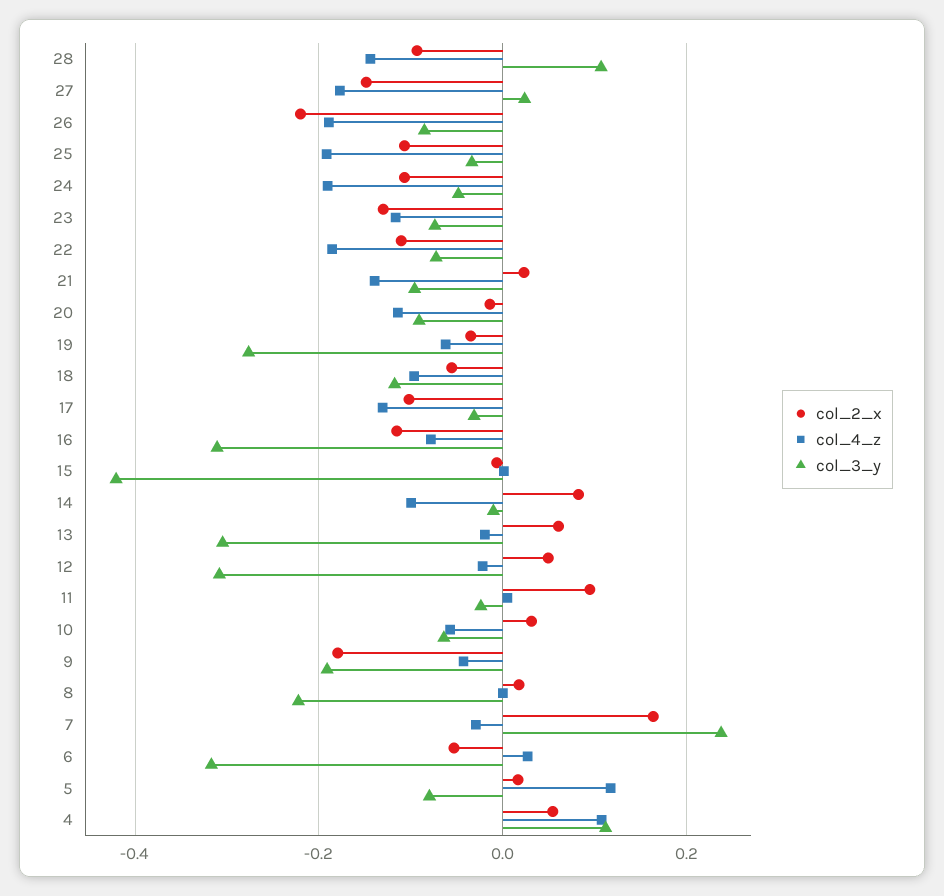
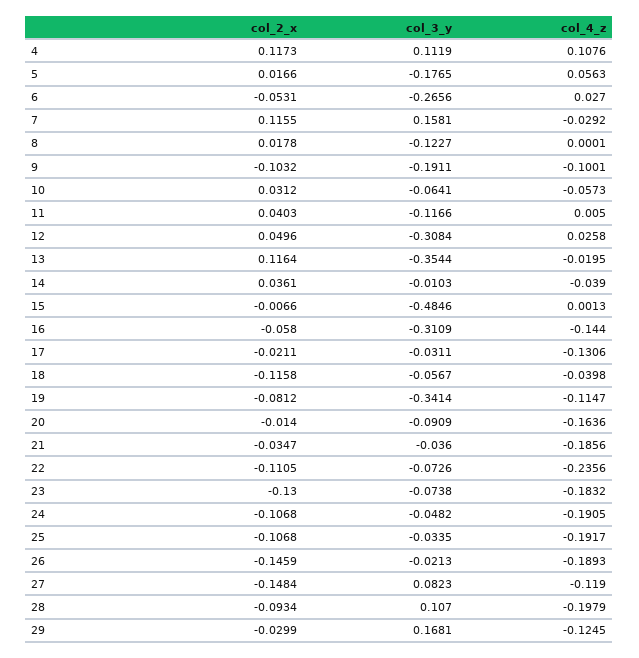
  {
    "col_2_x": {
      "28": -0.0934,
      "27": -0.1484,
-     "26": -0.22,
+     "26": -0.1459,
      "25": -0.1068,
      "24": -0.1068,
      "23": -0.13,
      "22": -0.1105,
-     "21": 0.02,
+     "21": -0.0347,
      "20": -0.014,
-     "19": -0.04,
+     "19": -0.0812,
-     "18": -0.06,
+     "18": -0.1158,
-     "17": -0.1,
+     "17": -0.0211,
-     "16": -0.12,
+     "16": -0.058,
      "15": -0.0066,
-     "14": 0.08,
+     "14": 0.0361,
-     "13": 0.06,
+     "13": 0.1164,
      "12": 0.0496,
-     "11": 0.1,
+     "11": 0.0403,
      "10": 0.0312,
-     "9": -0.18,
+     "9": -0.1032,
      "8": 0.0178,
-     "7": 0.16,
+     "7": 0.1155,
      "6": -0.0531,
      "5": 0.0166,
-     "4": 0.06
+     "4": 0.1173,
+     "29": -0.0299
    },
    "col_4_z": {
-     "28": -0.14,
+     "28": -0.1979,
-     "27": -0.18,
+     "27": -0.119,
      "26": -0.1893,
      "25": -0.1917,
      "24": -0.1905,
-     "23": -0.12,
+     "23": -0.1832,
-     "22": -0.18,
+     "22": -0.2356,
-     "21": -0.14,
+     "21": -0.1856,
-     "20": -0.12,
+     "20": -0.1636,
-     "19": -0.06,
+     "19": -0.1147,
-     "18": -0.1,
+     "18": -0.0398,
      "17": -0.1306,
-     "16": -0.08,
+     "16": -0.144,
      "15": 0.0013,
-     "14": -0.1,
+     "14": -0.039,
      "13": -0.0195,
-     "12": -0.02,
+     "12": 0.0258,
      "11": 0.005,
      "10": -0.0573,
-     "9": -0.04,
+     "9": -0.1001,
      "8": 0.0001,
      "7": -0.0292,
      "6": 0.027,
-     "5": 0.12,
+     "5": 0.0563,
-     "4": 0.1076
+     "4": 0.1076,
+     "29": -0.1245
    },
    "col_3_y": {
      "28": 0.107,
-     "27": 0.02,
+     "27": 0.0823,
-     "26": -0.08,
+     "26": -0.0213,
      "25": -0.0335,
      "24": -0.0482,
      "23": -0.0738,
      "22": -0.0726,
-     "21": -0.1,
+     "21": -0.036,
      "20": -0.0909,
-     "19": -0.28,
+     "19": -0.3414,
-     "18": -0.12,
+     "18": -0.0567,
      "17": -0.0311,
      "16": -0.3109,
-     "15": -0.42,
+     "15": -0.4846,
      "14": -0.0103,
-     "13": -0.3,
+     "13": -0.3544,
      "12": -0.3084,
-     "11": -0.02,
+     "11": -0.1166,
      "10": -0.0641,
      "9": -0.1911,
-     "8": -0.22,
+     "8": -0.1227,
-     "7": 0.24,
+     "7": 0.1581,
-     "6": -0.32,
+     "6": -0.2656,
-     "5": -0.08,
+     "5": -0.1765,
-     "4": 0.1119
+     "4": 0.1119,
+     "29": 0.1681
    }
  }

